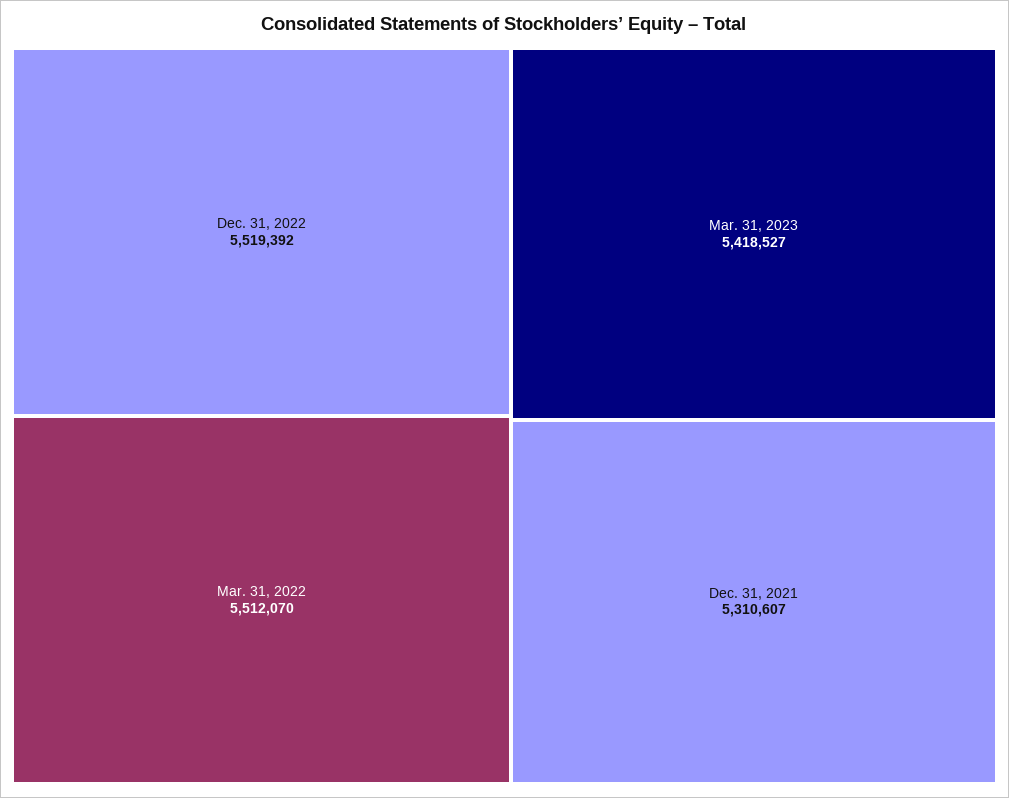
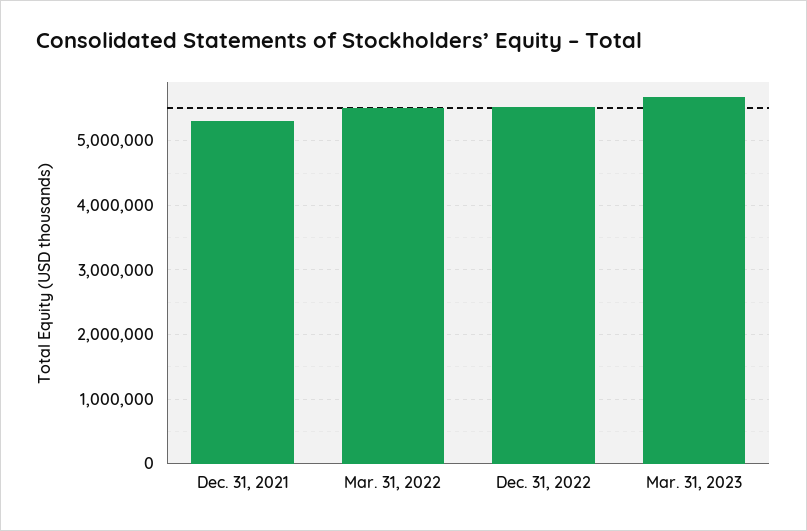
  {
    "Dec. 31, 2022": 5519392,
    "Mar. 31, 2022": 5512070,
-   "Mar. 31, 2023": 5418527,
+   "Mar. 31, 2023": 5700000,
    "Dec. 31, 2021": 5310607
  }

